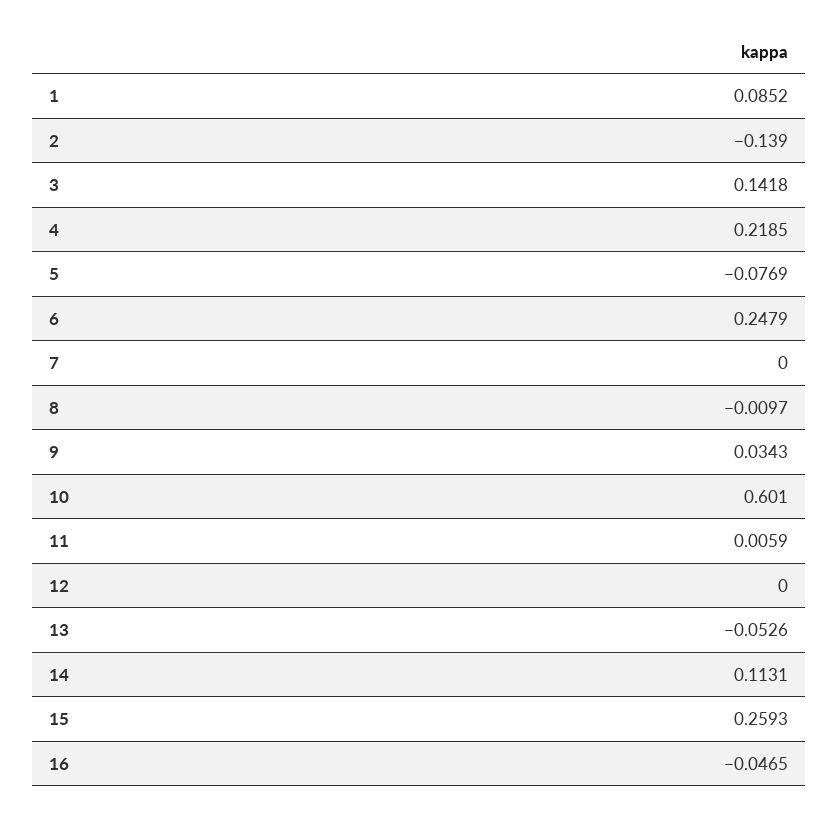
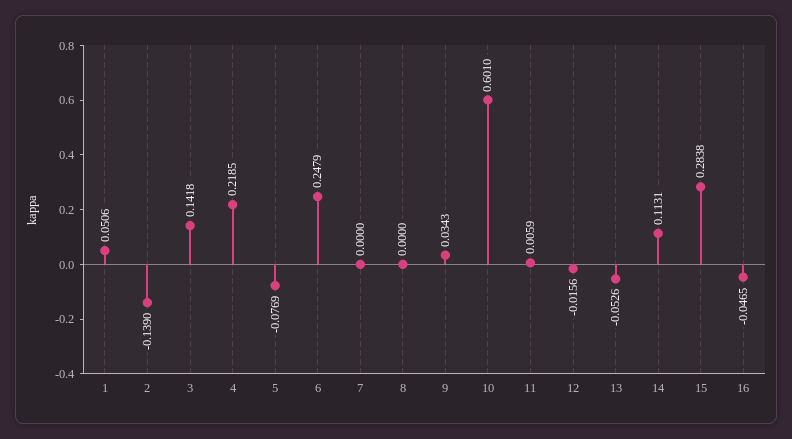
  {
-   "1": 0.0852,
+   "1": 0.0506,
    "2": -0.139,
    "3": 0.1418,
    "4": 0.2185,
    "5": -0.0769,
    "6": 0.2479,
    "7": 0,
-   "8": -0.0097,
+   "8": 0,
    "9": 0.0343,
    "10": 0.601,
    "11": 0.0059,
-   "12": 0,
+   "12": -0.0156,
    "13": -0.0526,
    "14": 0.1131,
-   "15": 0.2593,
+   "15": 0.2838,
    "16": -0.0465
  }

